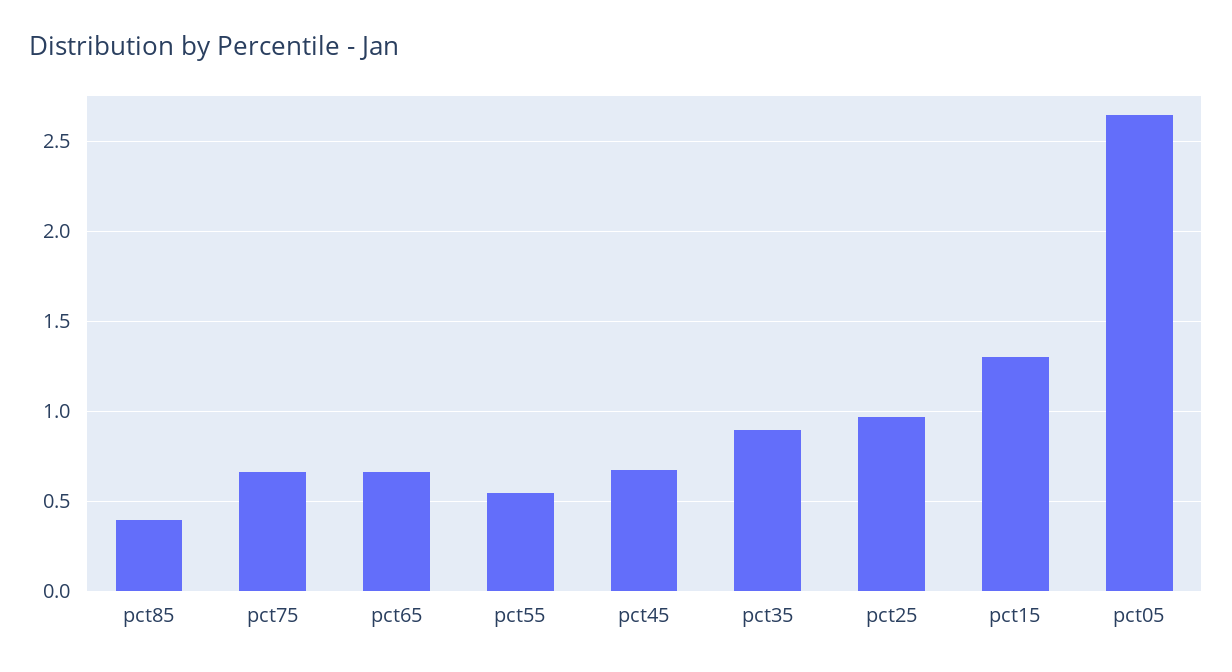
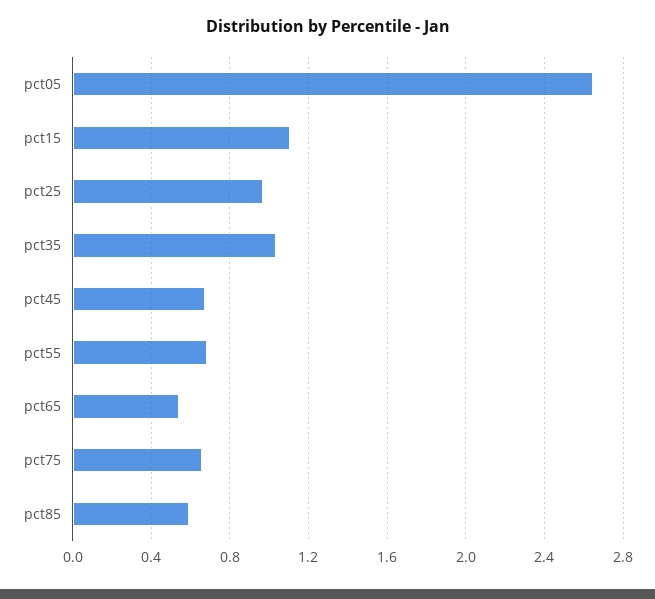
  {
-   "pct85": 0.4,
+   "pct85": 0.6,
    "pct75": 0.65,
-   "pct65": 0.65,
+   "pct65": 0.55,
-   "pct55": 0.55,
+   "pct55": 0.7,
    "pct45": 0.65,
-   "pct35": 0.9,
+   "pct35": 1.05,
    "pct25": 0.95,
-   "pct15": 1.3,
+   "pct15": 1.1,
    "pct05": 2.65
  }

